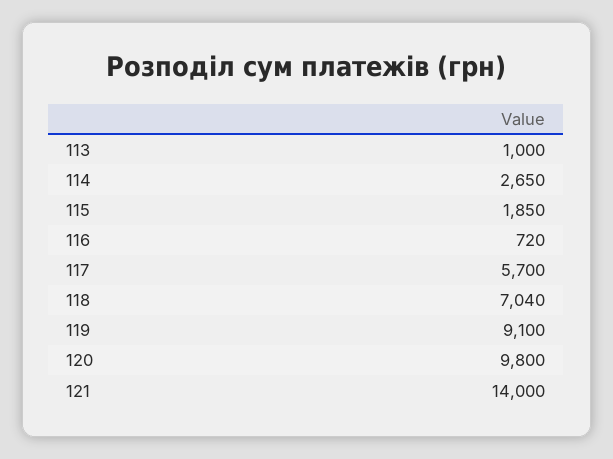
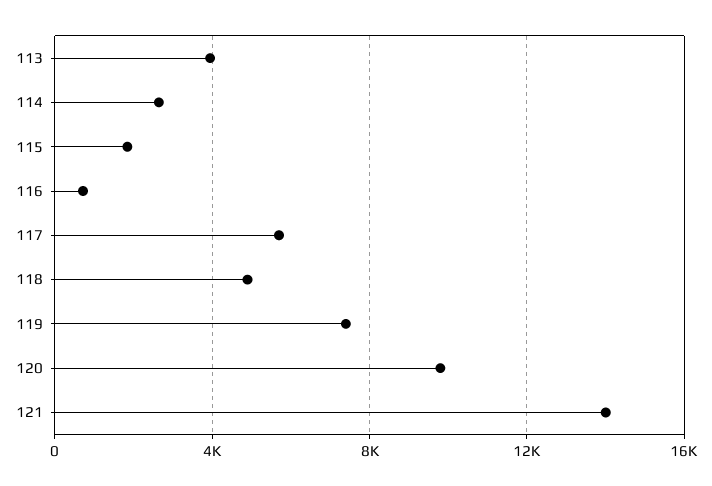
  {
-   "113": 1000,
+   "113": 4000,
    "114": 2650,
    "115": 1850,
    "116": 720,
    "117": 5700,
-   "118": 7040,
+   "118": 5000,
-   "119": 9100,
+   "119": 7500,
    "120": 9800,
    "121": 14000
  }

